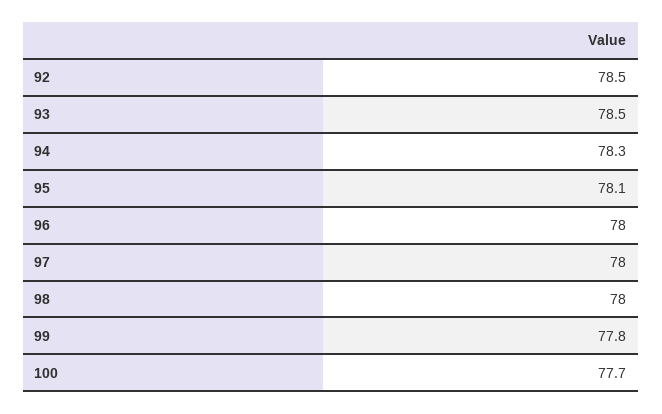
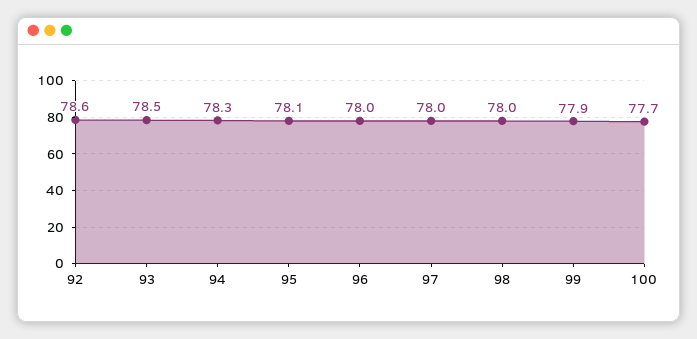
  {
-   "92": 78.5,
+   "92": 78.6,
    "93": 78.5,
    "94": 78.3,
    "95": 78.1,
    "96": 78,
    "97": 78,
    "98": 78,
-   "99": 77.8,
+   "99": 77.9,
    "100": 77.7
  }

